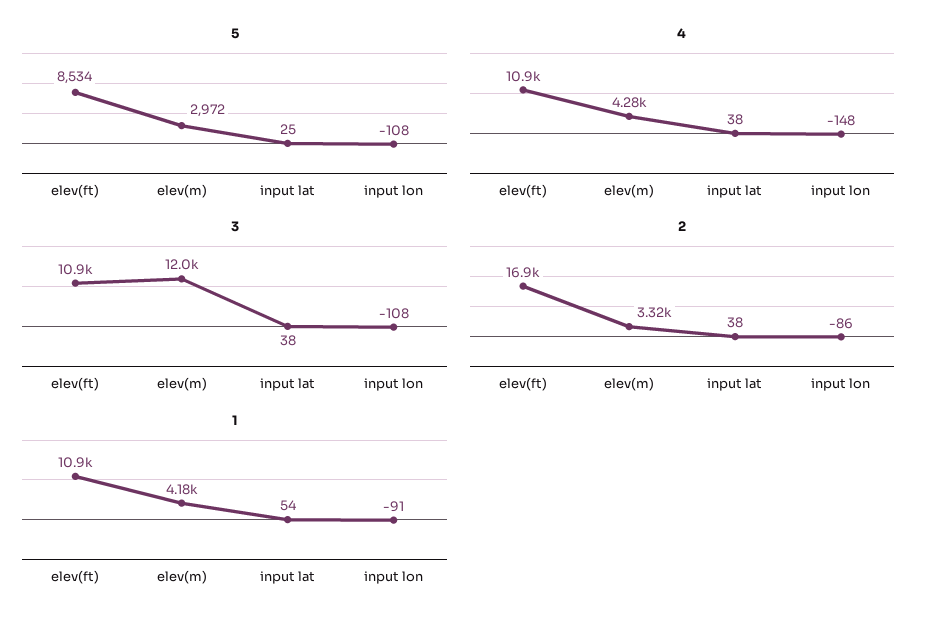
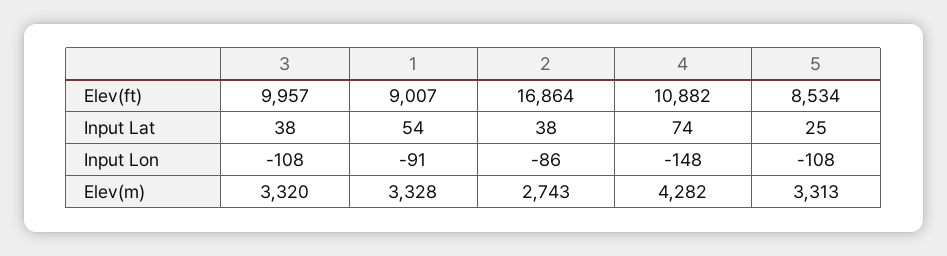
  {
    "5": {
      "elev(ft)": 8534,
-     "elev(m)": 2972,
+     "elev(m)": 3313,
      "input lat": 25,
      "input lon": -108
    },
    "4": {
      "elev(ft)": 10882,
      "elev(m)": 4282,
-     "input lat": 38,
+     "input lat": 74,
      "input lon": -148
    },
    "3": {
-     "elev(ft)": 10900,
+     "elev(ft)": 9957,
-     "elev(m)": 12000,
+     "elev(m)": 3320,
      "input lat": 38,
      "input lon": -108
    },
    "2": {
      "elev(ft)": 16864,
-     "elev(m)": 3320,
+     "elev(m)": 2743,
      "input lat": 38,
      "input lon": -86
    },
    "1": {
-     "elev(ft)": 10900,
+     "elev(ft)": 9007,
-     "elev(m)": 4180,
+     "elev(m)": 3328,
      "input lat": 54,
      "input lon": -91
    }
  }

